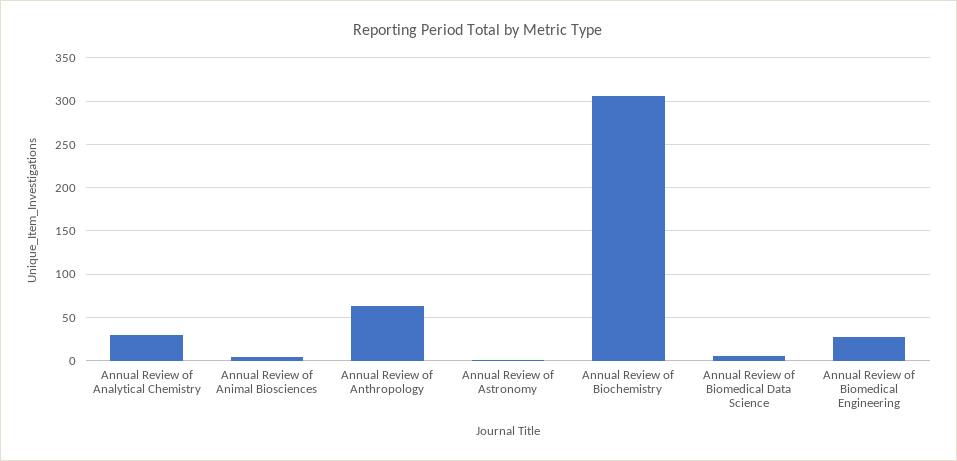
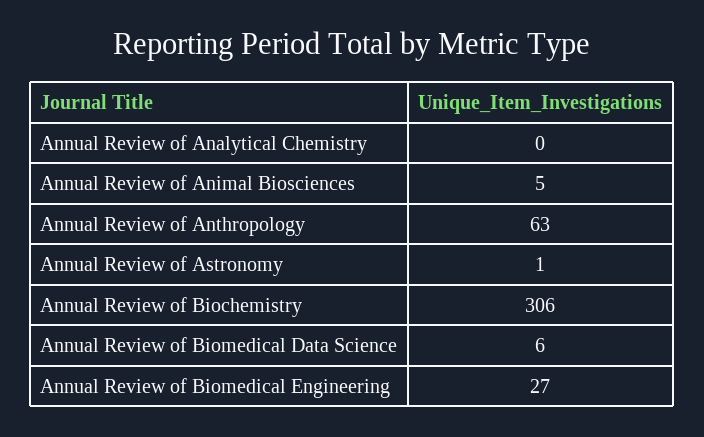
  {
-   "Annual Review of Analytical Chemistry": 30,
+   "Annual Review of Analytical Chemistry": 0,
    "Annual Review of Animal Biosciences": 5,
    "Annual Review of Anthropology": 63,
    "Annual Review of Astronomy": 1,
    "Annual Review of Biochemistry": 306,
    "Annual Review of Biomedical Data Science": 6,
    "Annual Review of Biomedical Engineering": 27
  }

